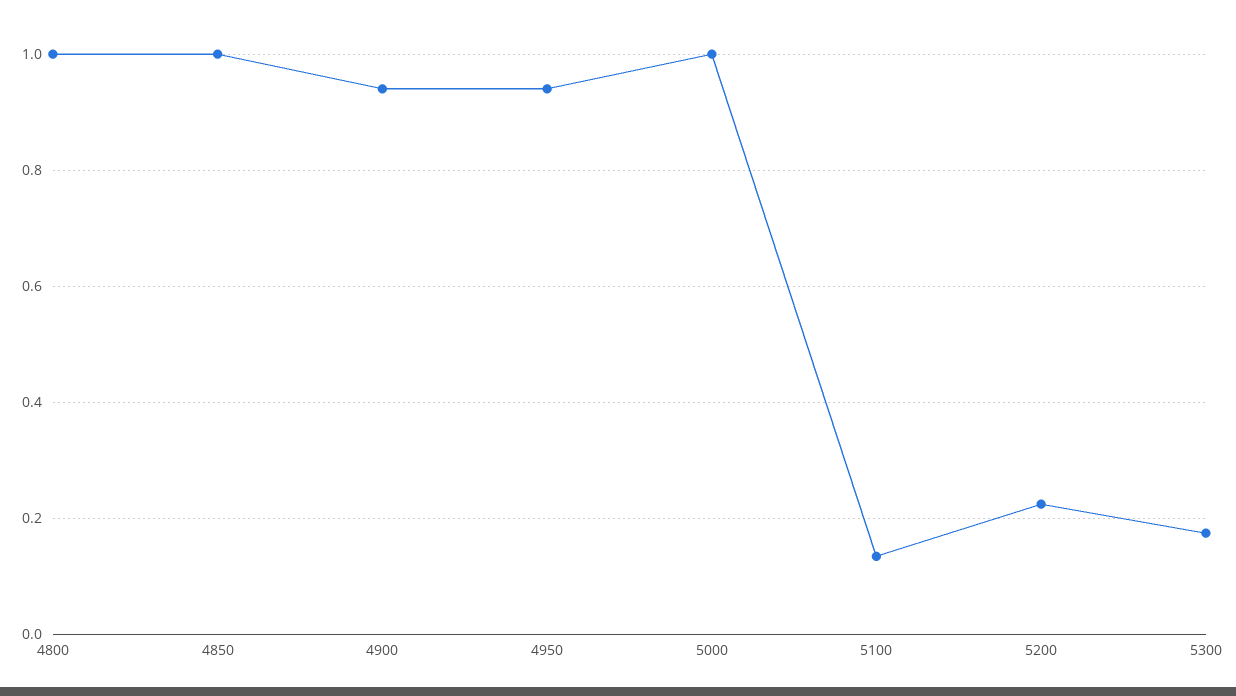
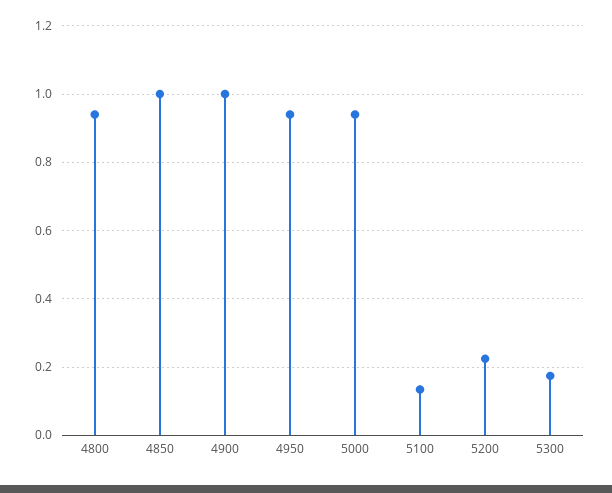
  {
-   "4800": 1,
+   "4800": 0.94,
    "4850": 1,
-   "4900": 0.94,
+   "4900": 1,
    "4950": 0.94,
-   "5000": 1,
+   "5000": 0.94,
    "5100": 0.14,
    "5200": 0.22,
    "5300": 0.18
  }

